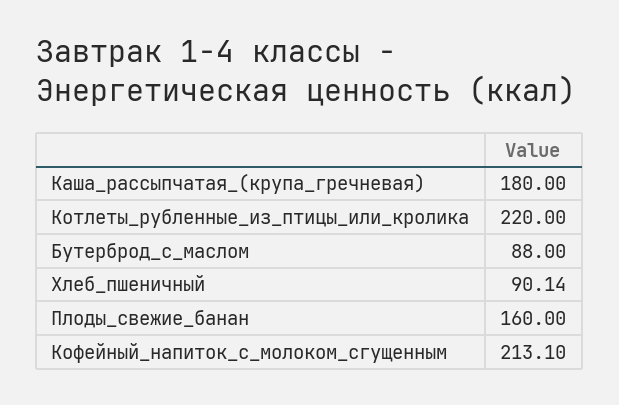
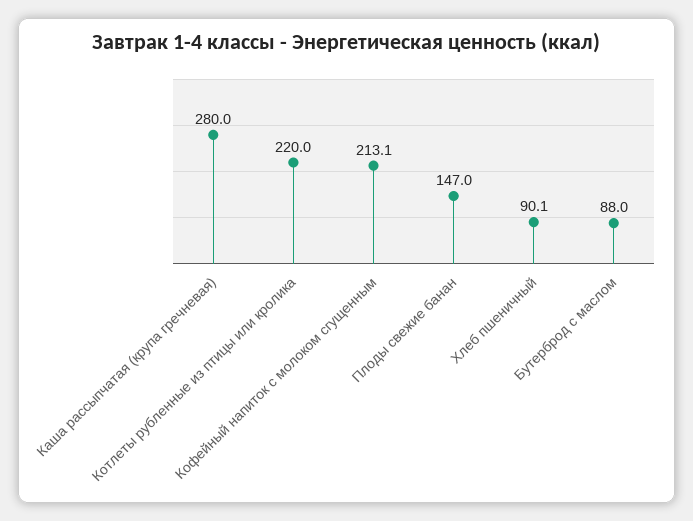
  {
-   "Каша_рассыпчатая_(крупа_гречневая)": 180,
+   "Каша_рассыпчатая_(крупа_гречневая)": 280,
    "Котлеты_рубленные_из_птицы_или_кролика": 220,
    "Бутерброд_с_маслом": 88,
    "Хлеб_пшеничный": 90.14,
-   "Плоды_свежие_банан": 160,
+   "Плоды_свежие_банан": 147,
    "Кофейный_напиток_с_молоком_сгущенным": 213.1
  }

